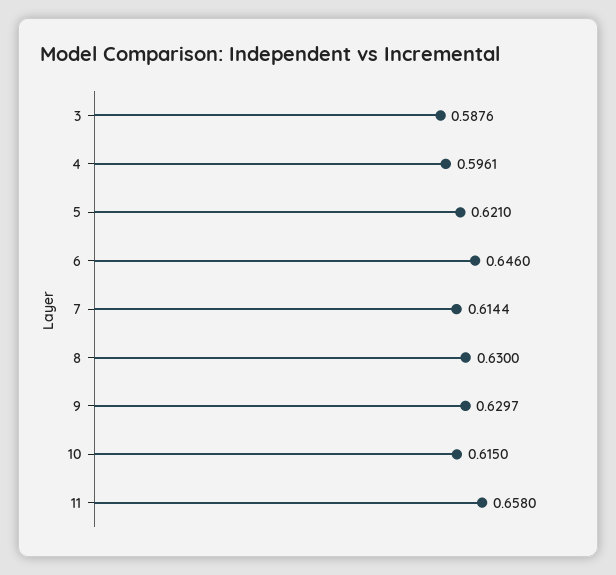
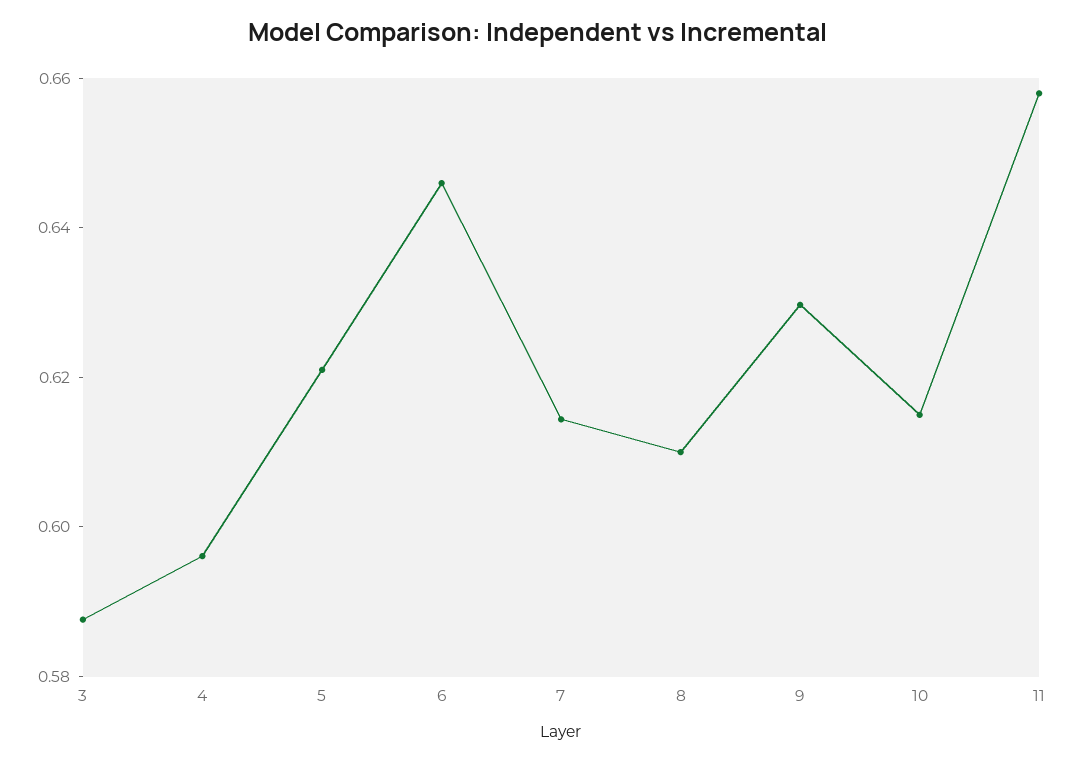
  {
    "3": 0.5876,
    "4": 0.5961,
    "5": 0.621,
    "6": 0.646,
    "7": 0.6144,
-   "8": 0.63,
+   "8": 0.61,
    "9": 0.6297,
    "10": 0.615,
    "11": 0.658
  }

